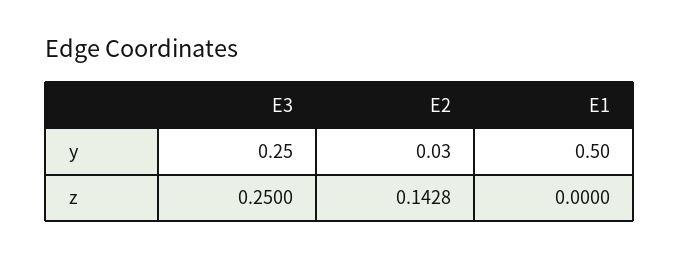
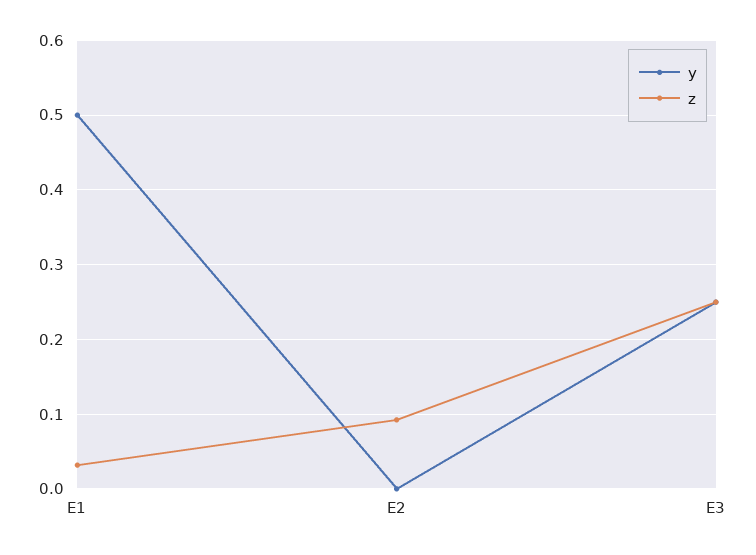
  {
    "y": {
      "E3": 0.25,
-     "E2": 0.03,
+     "E2": 0,
      "E1": 0.5
    },
    "z": {
      "E3": 0.25,
-     "E2": 0.1428,
+     "E2": 0.09,
-     "E1": 0
+     "E1": 0.03
    }
  }

